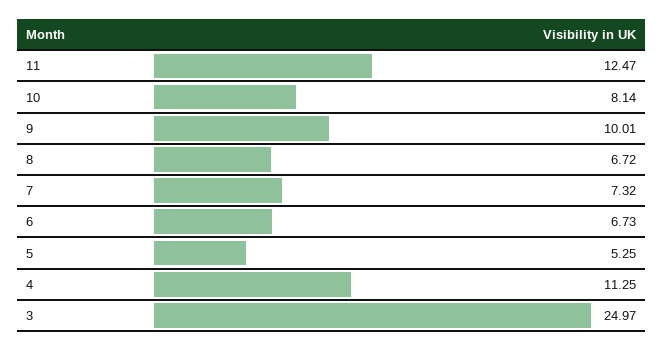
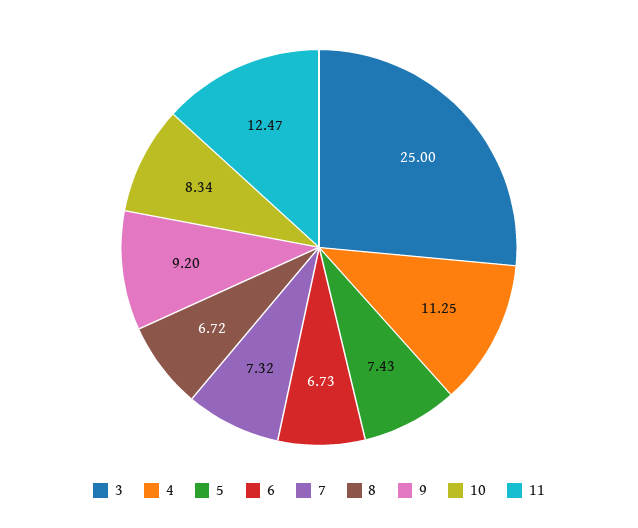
  {
    "11": 12.47,
-   "10": 8.14,
+   "10": 8.34,
-   "9": 10.01,
+   "9": 9.2,
    "8": 6.72,
    "7": 7.32,
    "6": 6.73,
-   "5": 5.25,
+   "5": 7.43,
    "4": 11.25,
-   "3": 24.97
+   "3": 25
  }

